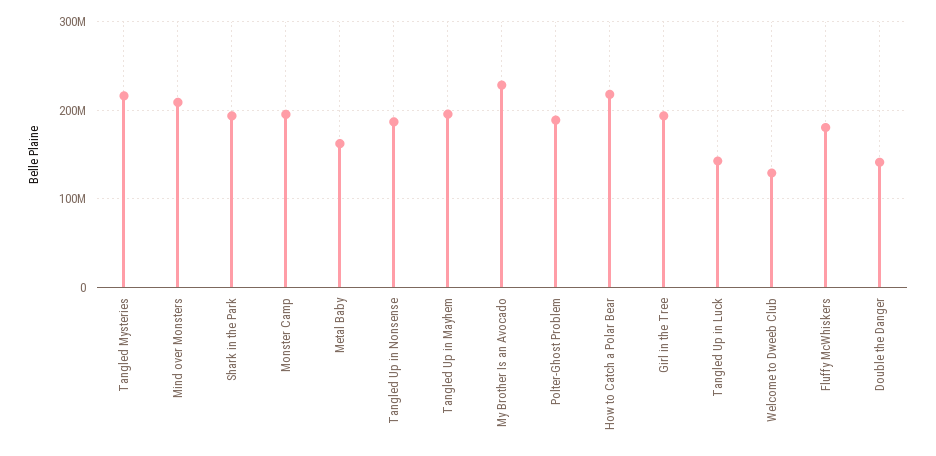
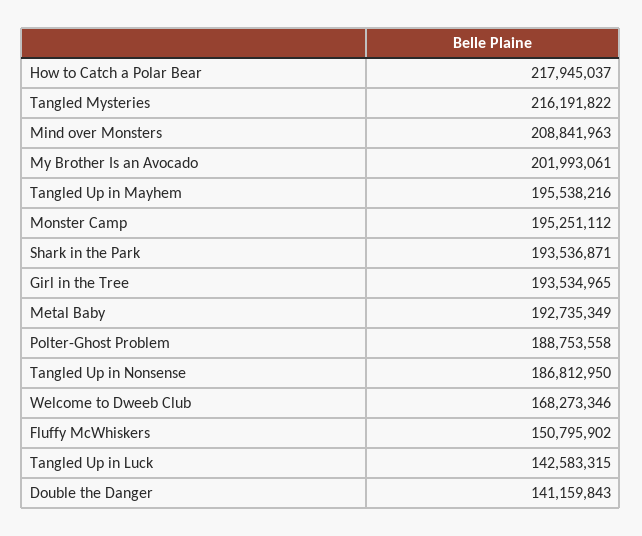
  {
    "Tangled Mysteries": 216191822,
    "Mind over Monsters": 208841963,
    "Shark in the Park": 193536871,
    "Monster Camp": 195251112,
-   "Metal Baby": 160000000,
+   "Metal Baby": 192735349,
    "Tangled Up in Nonsense": 186812950,
    "Tangled Up in Mayhem": 195538216,
-   "My Brother Is an Avocado": 230000000,
+   "My Brother Is an Avocado": 201993061,
    "Polter-Ghost Problem": 188753558,
    "How to Catch a Polar Bear": 217945037,
    "Girl in the Tree": 193534965,
    "Tangled Up in Luck": 142583315,
-   "Welcome to Dweeb Club": 130000000,
+   "Welcome to Dweeb Club": 168273346,
-   "Fluffy McWhiskers": 180000000,
+   "Fluffy McWhiskers": 150795902,
    "Double the Danger": 141159843
  }

